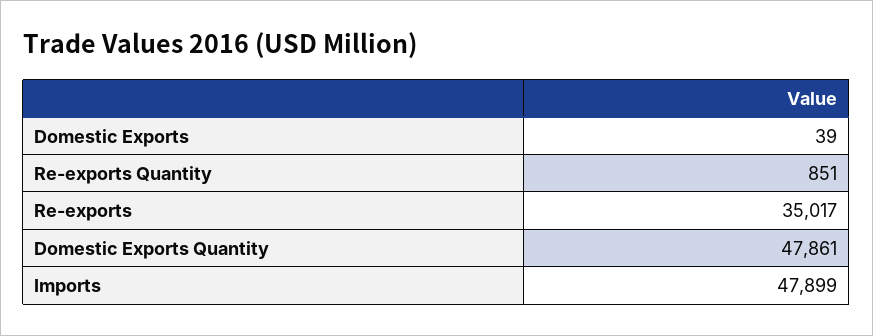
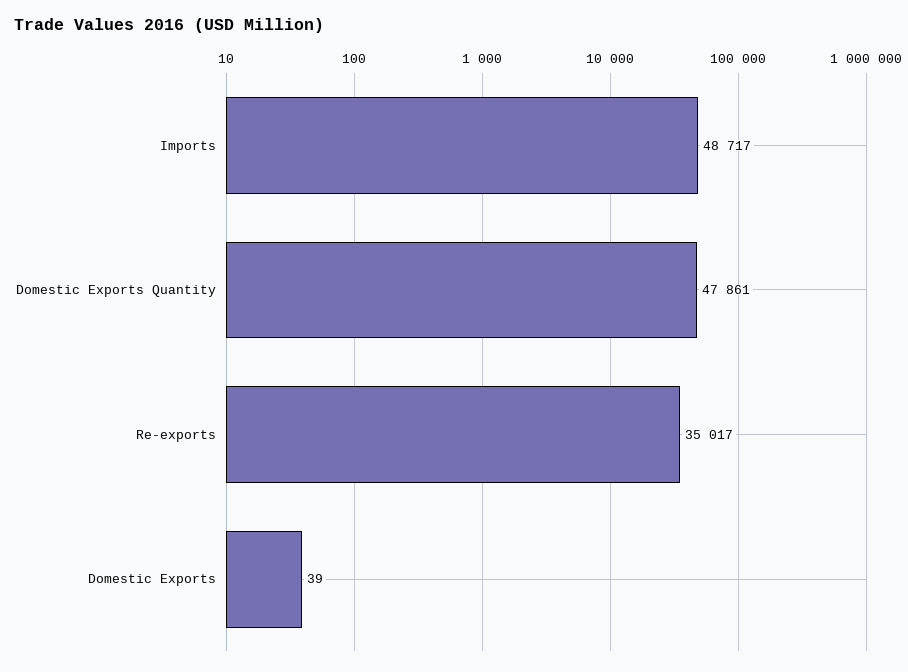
  {
    "Domestic Exports": 39,
-   "Re-exports Quantity": 851,
    "Re-exports": 35017,
    "Domestic Exports Quantity": 47861,
-   "Imports": 47899
+   "Imports": 48717
  }

